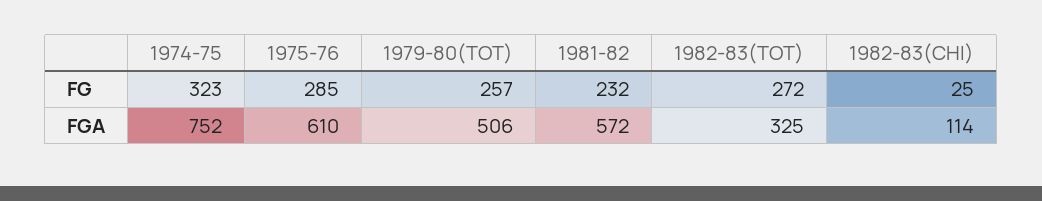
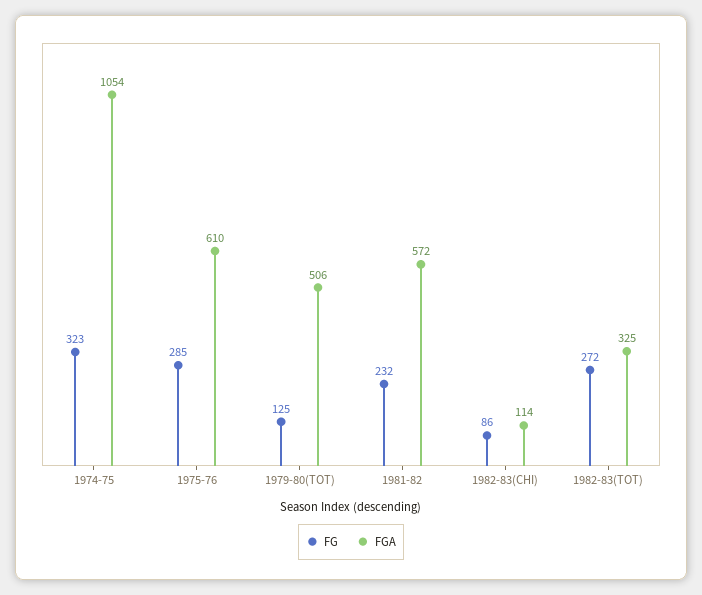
  {
    "FG": {
      "1974-75": 323,
      "1975-76": 285,
-     "1979-80(TOT)": 257,
+     "1979-80(TOT)": 125,
      "1981-82": 232,
      "1982-83(TOT)": 272,
-     "1982-83(CHI)": 25
+     "1982-83(CHI)": 86
    },
    "FGA": {
-     "1974-75": 752,
+     "1974-75": 1054,
      "1975-76": 610,
      "1979-80(TOT)": 506,
      "1981-82": 572,
      "1982-83(TOT)": 325,
      "1982-83(CHI)": 114
    }
  }

